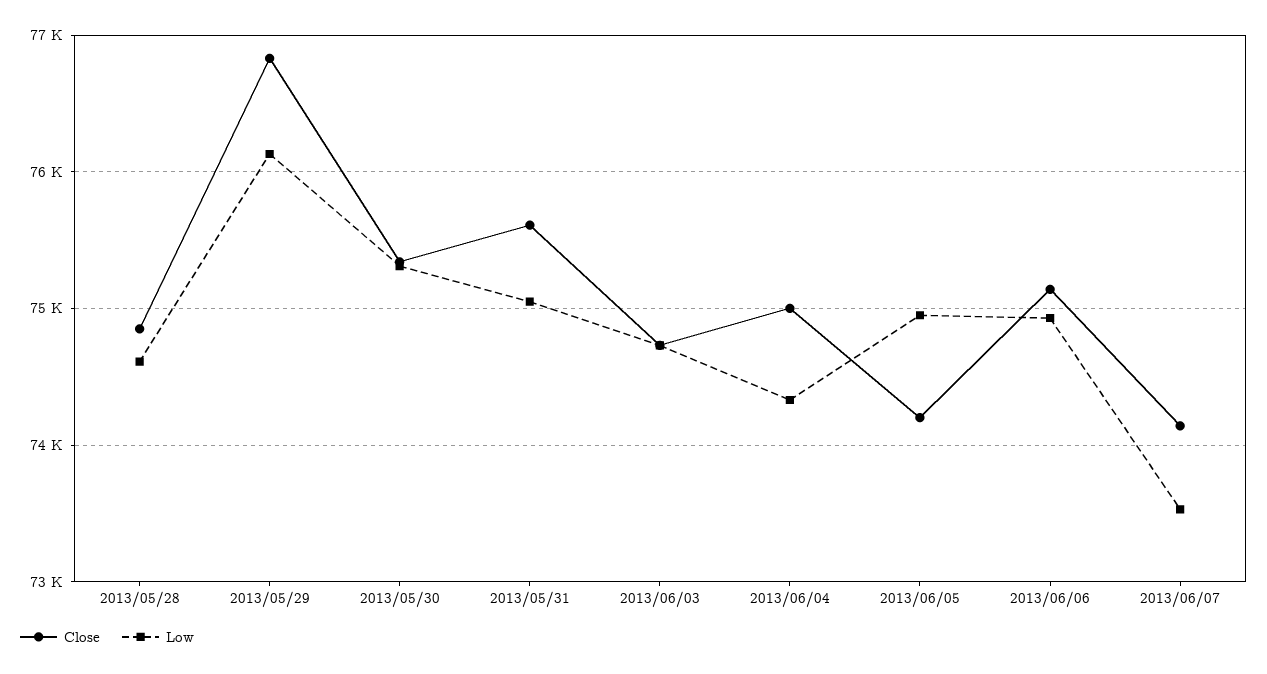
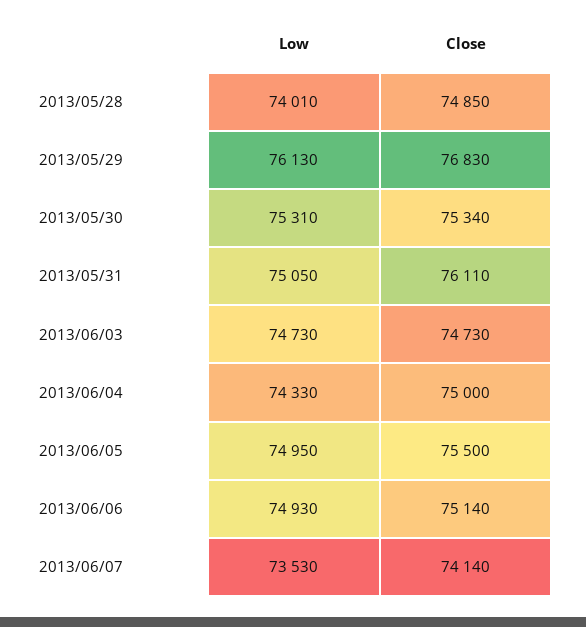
  {
    "Close": {
      "2013/05/28": 74850,
      "2013/05/29": 76830,
      "2013/05/30": 75340,
-     "2013/05/31": 75600,
+     "2013/05/31": 76110,
      "2013/06/03": 74730,
      "2013/06/04": 75000,
-     "2013/06/05": 74200,
+     "2013/06/05": 75500,
      "2013/06/06": 75140,
      "2013/06/07": 74140
    },
    "Low": {
-     "2013/05/28": 74600,
+     "2013/05/28": 74010,
      "2013/05/29": 76130,
      "2013/05/30": 75310,
      "2013/05/31": 75050,
      "2013/06/03": 74730,
      "2013/06/04": 74330,
      "2013/06/05": 74950,
      "2013/06/06": 74930,
      "2013/06/07": 73530
    }
  }

